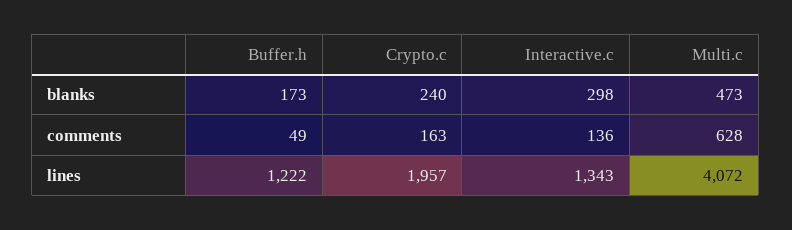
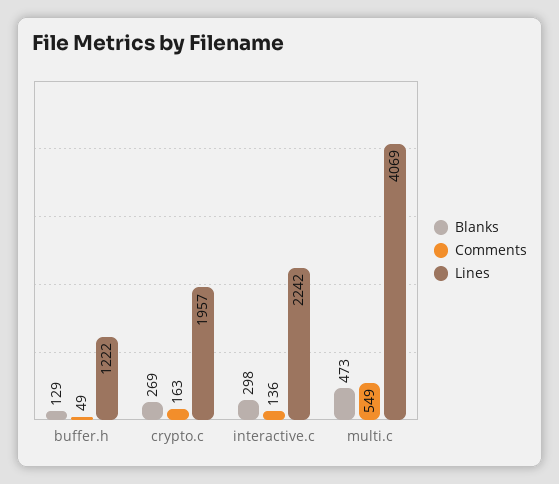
  {
    "blanks": {
-     "Buffer.h": 173,
+     "Buffer.h": 129,
-     "Crypto.c": 240,
+     "Crypto.c": 269,
      "Interactive.c": 298,
      "Multi.c": 473
    },
    "comments": {
      "Buffer.h": 49,
      "Crypto.c": 163,
      "Interactive.c": 136,
-     "Multi.c": 628
+     "Multi.c": 549
    },
    "lines": {
      "Buffer.h": 1222,
      "Crypto.c": 1957,
-     "Interactive.c": 1343,
+     "Interactive.c": 2242,
-     "Multi.c": 4072
+     "Multi.c": 4069
    }
  }

